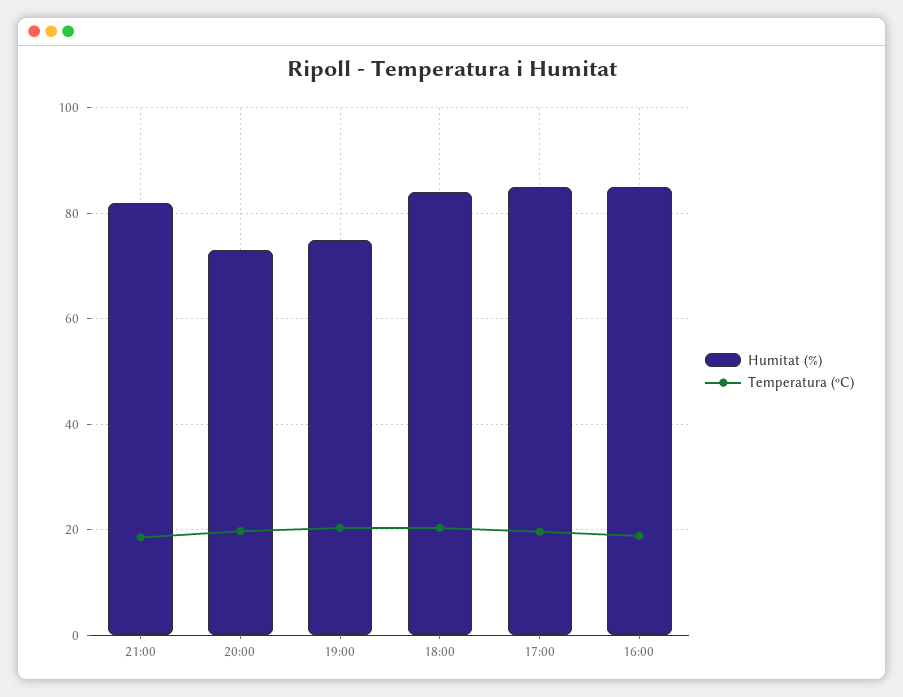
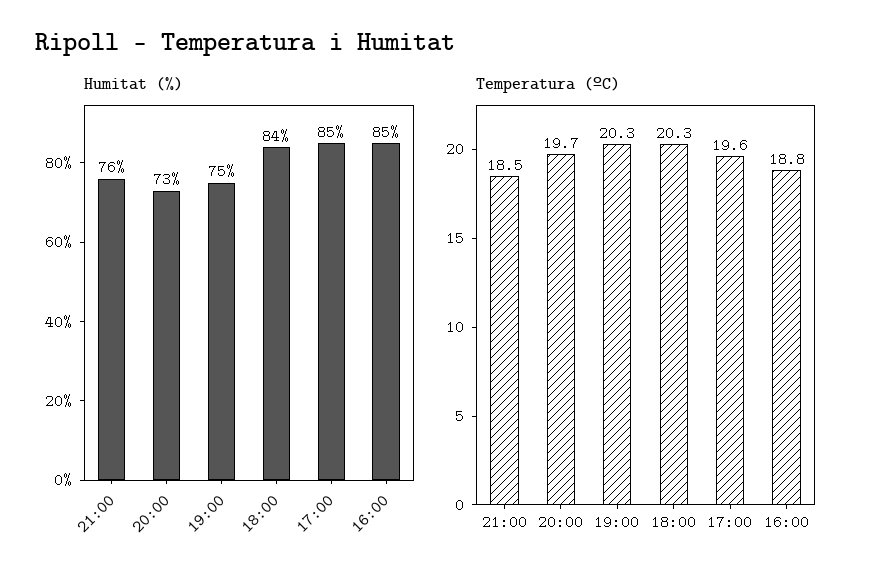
  {
    "Humitat (%)": {
-     "21:00": 82,
+     "21:00": 76,
      "20:00": 73,
      "19:00": 75,
      "18:00": 84,
      "17:00": 85,
      "16:00": 85
    },
    "Temperatura (ºC)": {
      "21:00": 18.5,
      "20:00": 19.7,
      "19:00": 20.3,
      "18:00": 20.3,
      "17:00": 19.6,
      "16:00": 18.8
    }
  }

